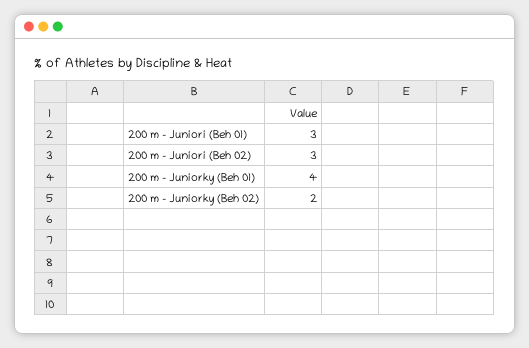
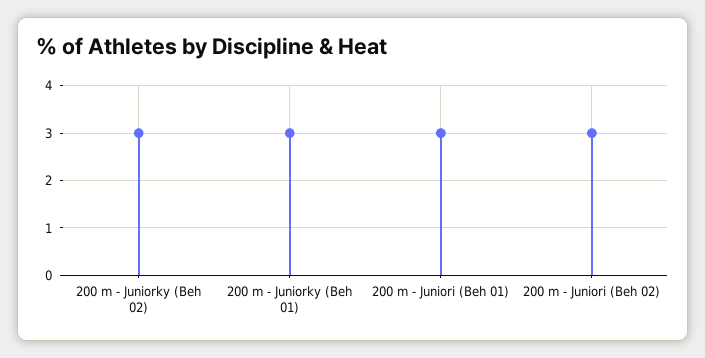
  {
    "200 m - Juniori (Beh 01)": 3,
    "200 m - Juniori (Beh 02)": 3,
-   "200 m - Juniorky (Beh 01)": 4,
+   "200 m - Juniorky (Beh 01)": 3,
-   "200 m - Juniorky (Beh 02)": 2
+   "200 m - Juniorky (Beh 02)": 3
  }

